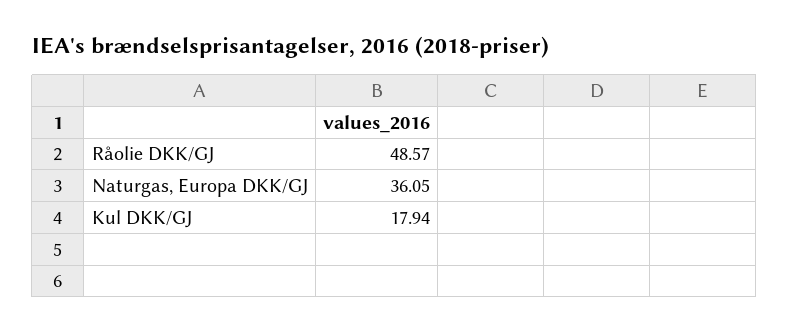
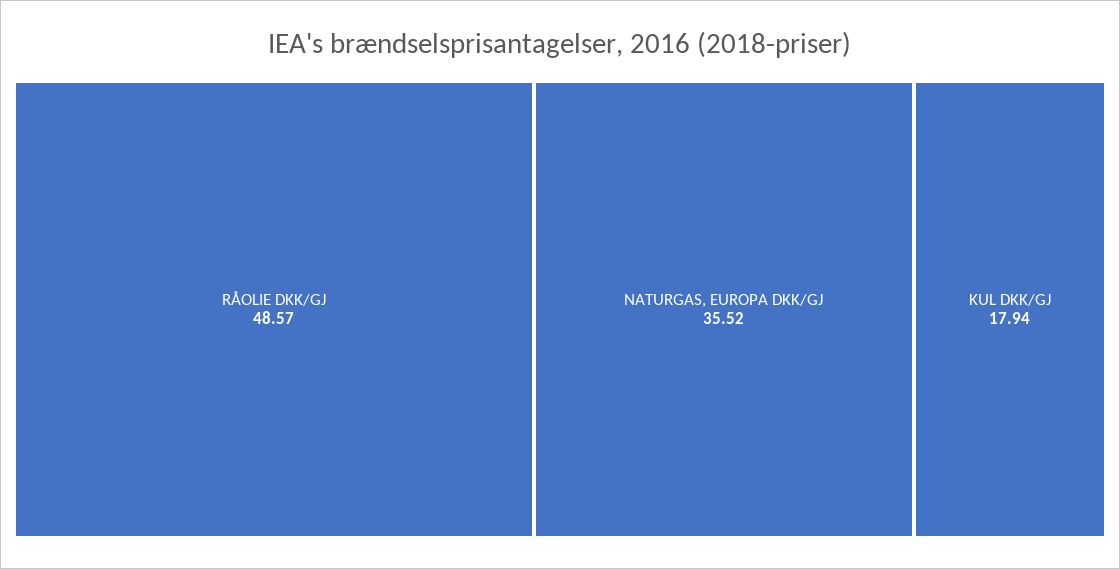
  {
    "Råolie DKK/GJ": 48.57,
-   "Naturgas, Europa DKK/GJ": 36.05,
+   "Naturgas, Europa DKK/GJ": 35.52,
    "Kul DKK/GJ": 17.94
  }

